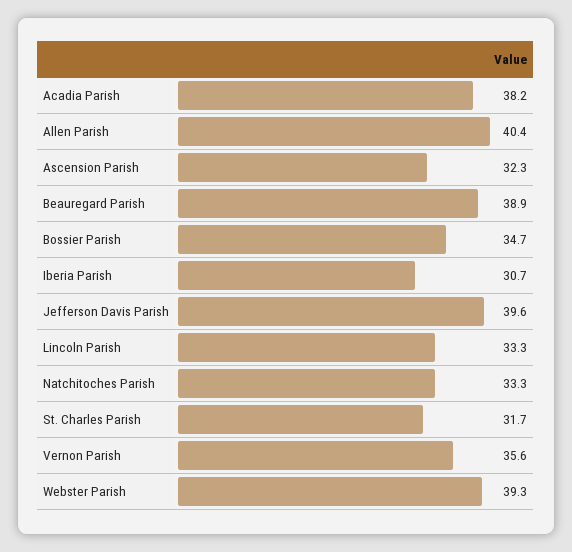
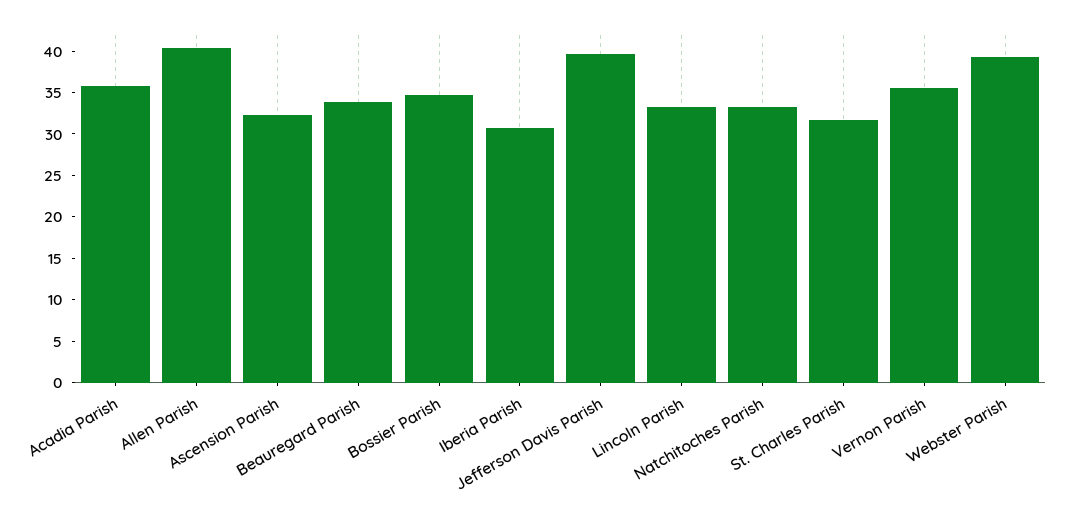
  {
-   "Acadia Parish": 38.2,
+   "Acadia Parish": 36,
    "Allen Parish": 40.4,
    "Ascension Parish": 32.3,
-   "Beauregard Parish": 38.9,
+   "Beauregard Parish": 34,
    "Bossier Parish": 34.7,
    "Iberia Parish": 30.7,
    "Jefferson Davis Parish": 39.6,
    "Lincoln Parish": 33.3,
    "Natchitoches Parish": 33.3,
    "St. Charles Parish": 31.7,
    "Vernon Parish": 35.6,
    "Webster Parish": 39.3
  }

